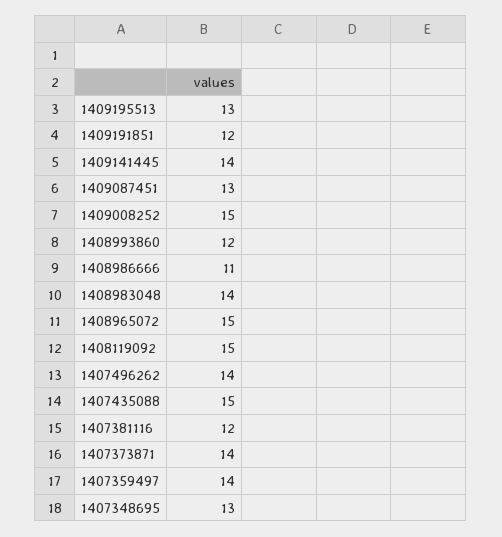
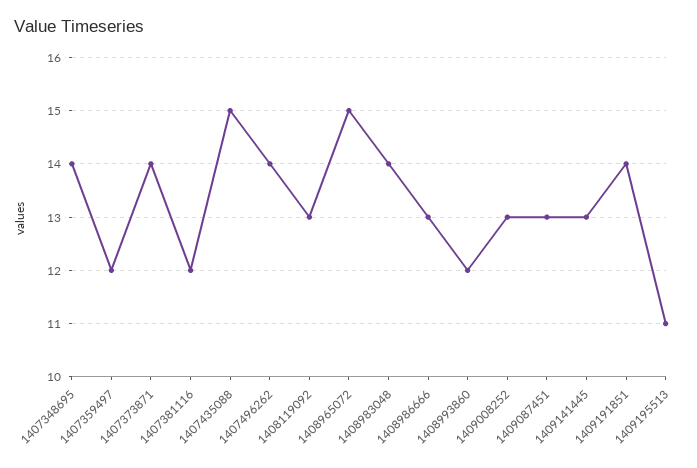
  {
-   "1409195513": 13,
+   "1409195513": 11,
-   "1409191851": 12,
+   "1409191851": 14,
-   "1409141445": 14,
+   "1409141445": 13,
    "1409087451": 13,
-   "1409008252": 15,
+   "1409008252": 13,
    "1408993860": 12,
-   "1408986666": 11,
+   "1408986666": 13,
    "1408983048": 14,
    "1408965072": 15,
-   "1408119092": 15,
+   "1408119092": 13,
    "1407496262": 14,
    "1407435088": 15,
    "1407381116": 12,
    "1407373871": 14,
-   "1407359497": 14,
+   "1407359497": 12,
-   "1407348695": 13
+   "1407348695": 14
  }

